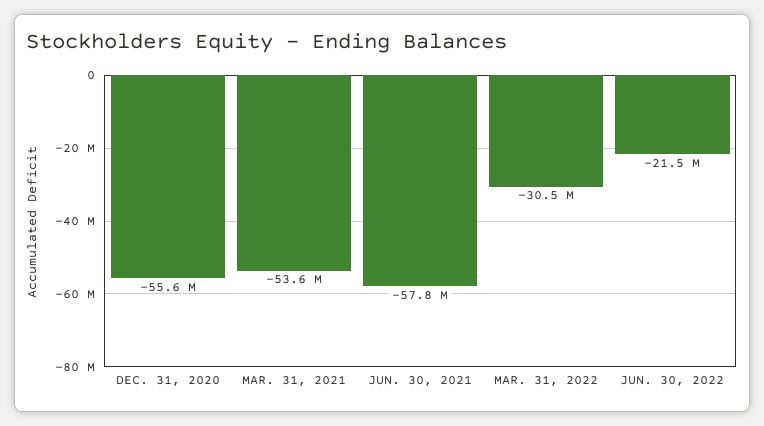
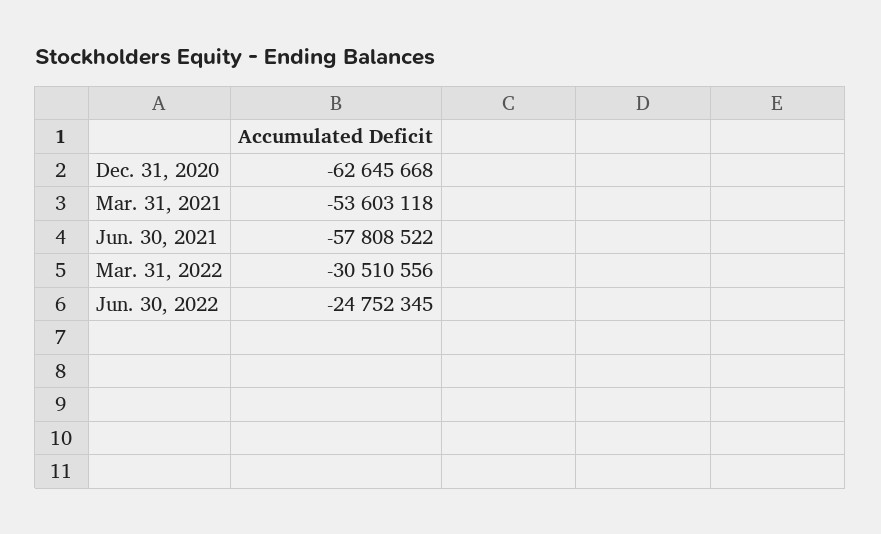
  {
-   "DEC. 31, 2020": -55600000,
+   "DEC. 31, 2020": -62645668,
    "MAR. 31, 2021": -53603118,
    "JUN. 30, 2021": -57808522,
    "MAR. 31, 2022": -30510556,
-   "JUN. 30, 2022": -21500000
+   "JUN. 30, 2022": -24752345
  }

